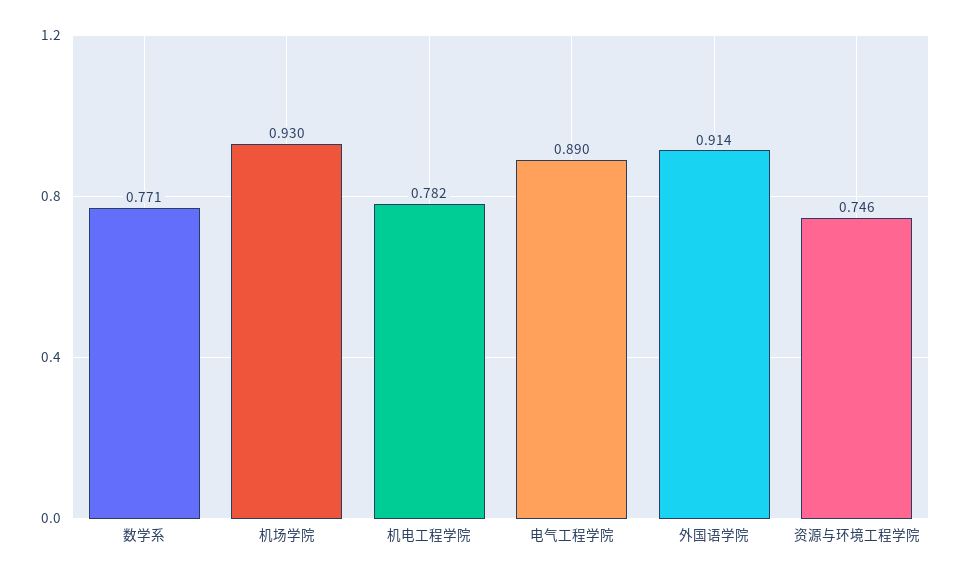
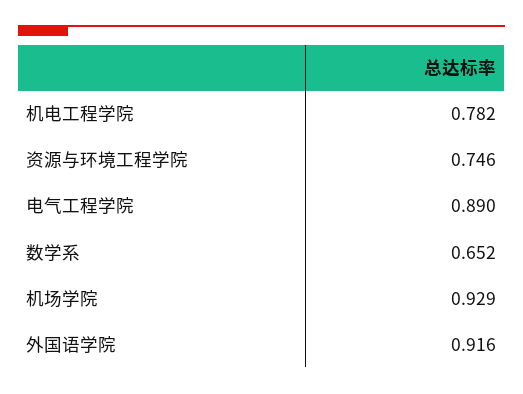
  {
-   "数学系": 0.771,
+   "数学系": 0.652,
-   "机场学院": 0.93,
+   "机场学院": 0.929,
    "机电工程学院": 0.782,
    "电气工程学院": 0.89,
-   "外国语学院": 0.914,
+   "外国语学院": 0.916,
    "资源与环境工程学院": 0.746
  }

